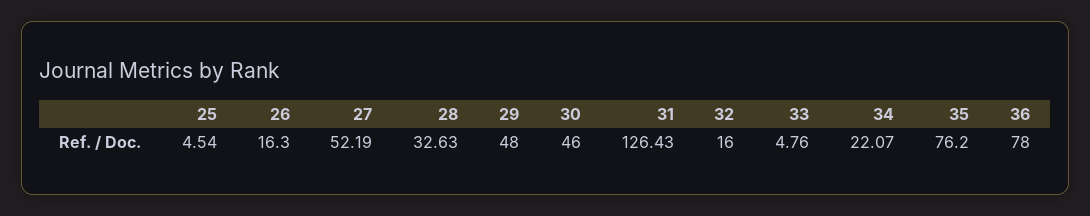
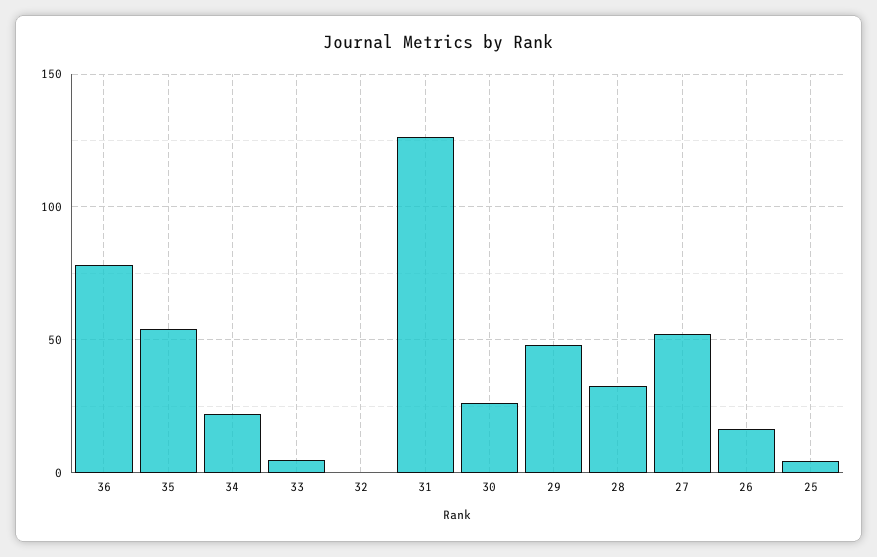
  {
    "25": 4.54,
    "26": 16.3,
    "27": 52.19,
    "28": 32.63,
    "29": 48,
-   "30": 46,
+   "30": 25,
    "31": 126.43,
-   "32": 16,
+   "32": 0,
    "33": 4.76,
    "34": 22.07,
-   "35": 76.2,
+   "35": 55,
    "36": 78
  }

